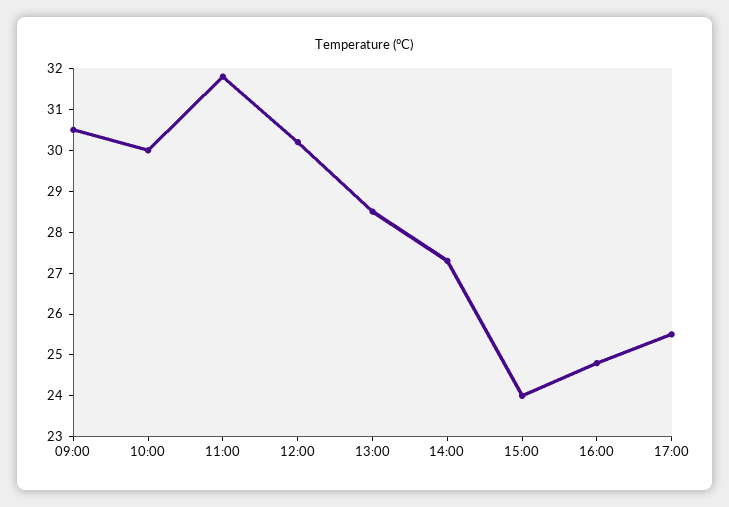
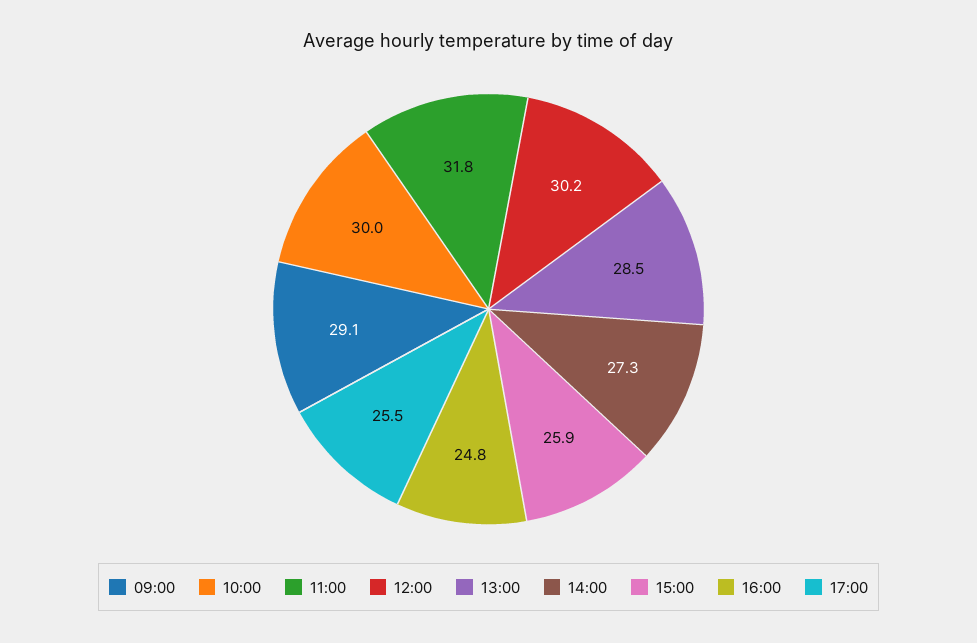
  {
-   "09:00": 30.5,
+   "09:00": 29.1,
    "10:00": 30,
    "11:00": 31.8,
    "12:00": 30.2,
    "13:00": 28.5,
    "14:00": 27.3,
-   "15:00": 24,
+   "15:00": 25.9,
    "16:00": 24.8,
    "17:00": 25.5
  }

